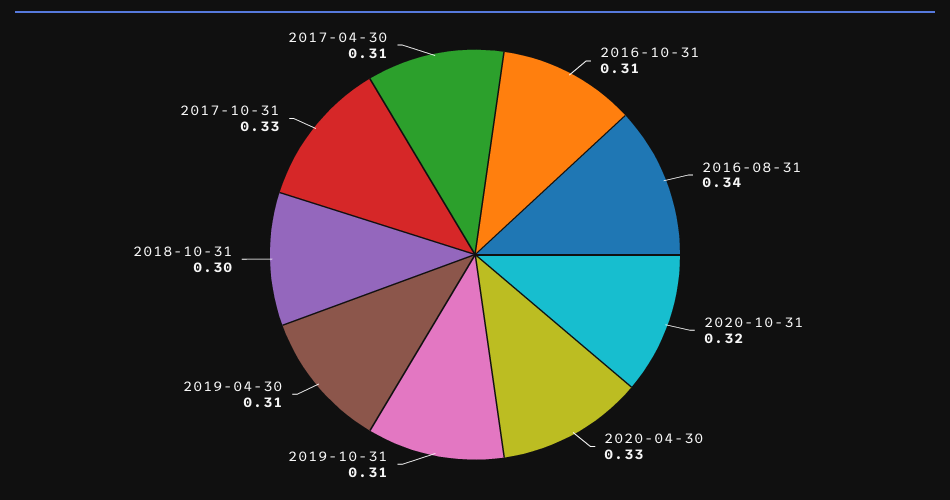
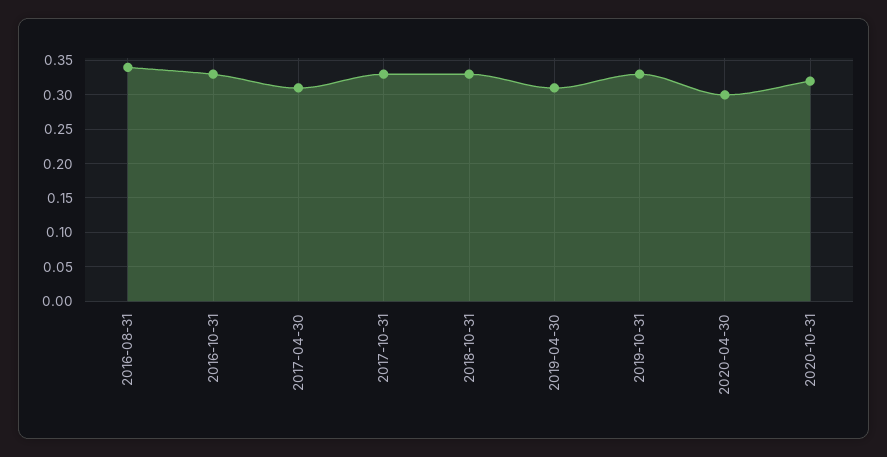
  {
-   "2016-10-31": 0.31,
+   "2016-10-31": 0.33,
    "2016-08-31": 0.34,
    "2020-10-31": 0.32,
-   "2020-04-30": 0.33,
+   "2020-04-30": 0.3,
-   "2019-10-31": 0.31,
+   "2019-10-31": 0.33,
    "2019-04-30": 0.31,
-   "2018-10-31": 0.3,
+   "2018-10-31": 0.33,
    "2017-10-31": 0.33,
    "2017-04-30": 0.31
  }

